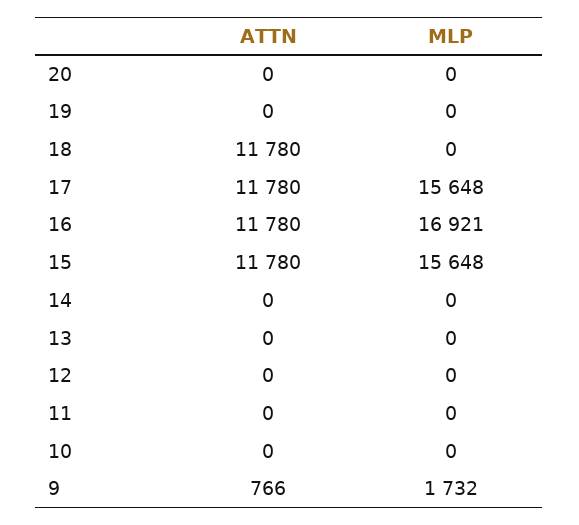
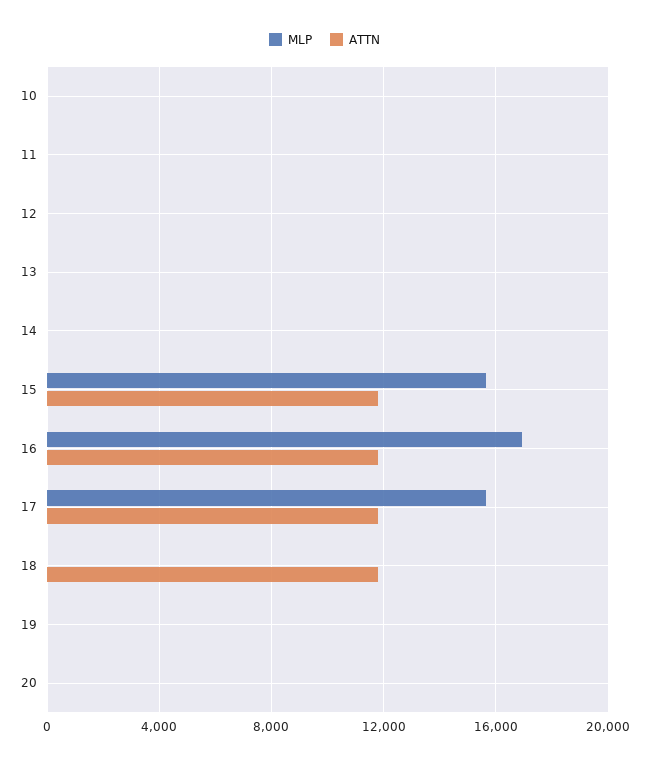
  {
    "ATTN": {
      "20": 0,
      "19": 0,
      "18": 11780,
      "17": 11780,
      "16": 11780,
      "15": 11780,
      "14": 0,
      "13": 0,
      "12": 0,
      "11": 0,
-     "10": 0,
+     "10": 0
-     "9": 766
    },
    "MLP": {
      "20": 0,
      "19": 0,
      "18": 0,
      "17": 15648,
      "16": 16921,
      "15": 15648,
      "14": 0,
      "13": 0,
      "12": 0,
      "11": 0,
-     "10": 0,
+     "10": 0
-     "9": 1732
    }
  }

